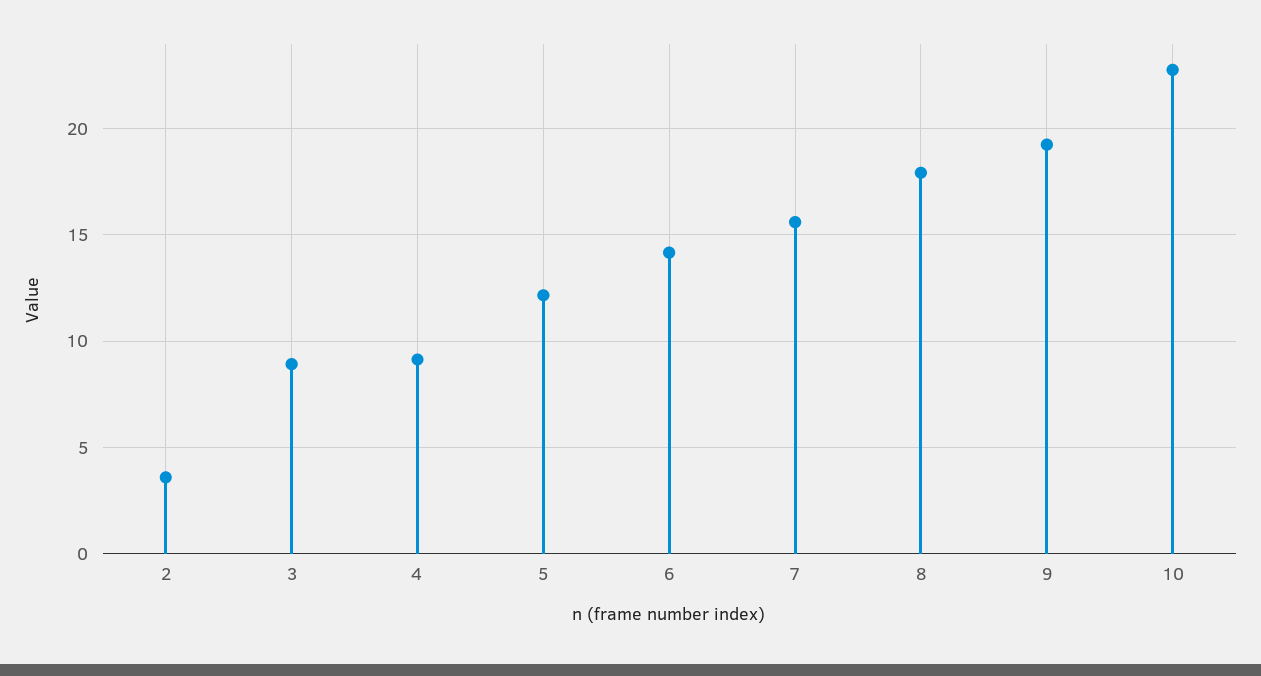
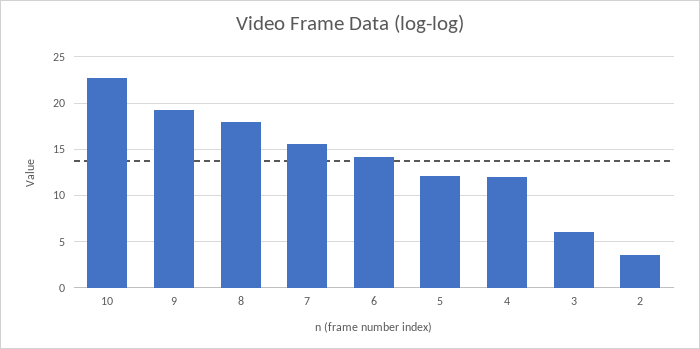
  {
    "2": 3.5,
-   "3": 9,
+   "3": 6,
-   "4": 9,
+   "4": 12,
    "5": 12,
    "6": 14,
    "7": 15.5,
    "8": 18,
    "9": 19,
    "10": 23
  }

